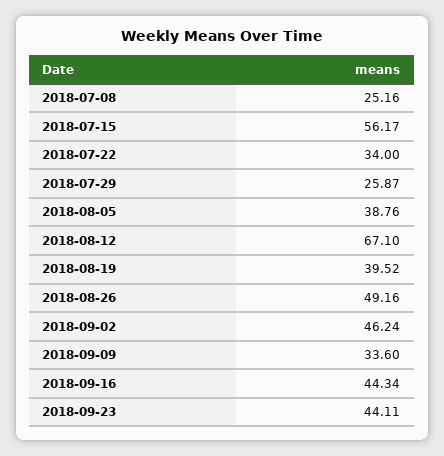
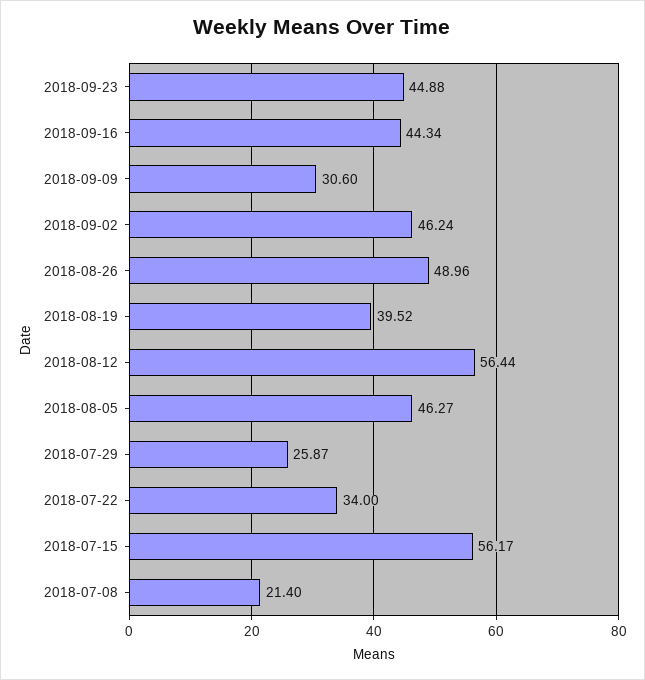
  {
-   "2018-07-08": 25.16,
+   "2018-07-08": 21.4,
    "2018-07-15": 56.17,
    "2018-07-22": 34,
    "2018-07-29": 25.87,
-   "2018-08-05": 38.76,
+   "2018-08-05": 46.27,
-   "2018-08-12": 67.1,
+   "2018-08-12": 56.44,
    "2018-08-19": 39.52,
-   "2018-08-26": 49.16,
+   "2018-08-26": 48.96,
    "2018-09-02": 46.24,
-   "2018-09-09": 33.6,
+   "2018-09-09": 30.6,
    "2018-09-16": 44.34,
-   "2018-09-23": 44.11
+   "2018-09-23": 44.88
  }

